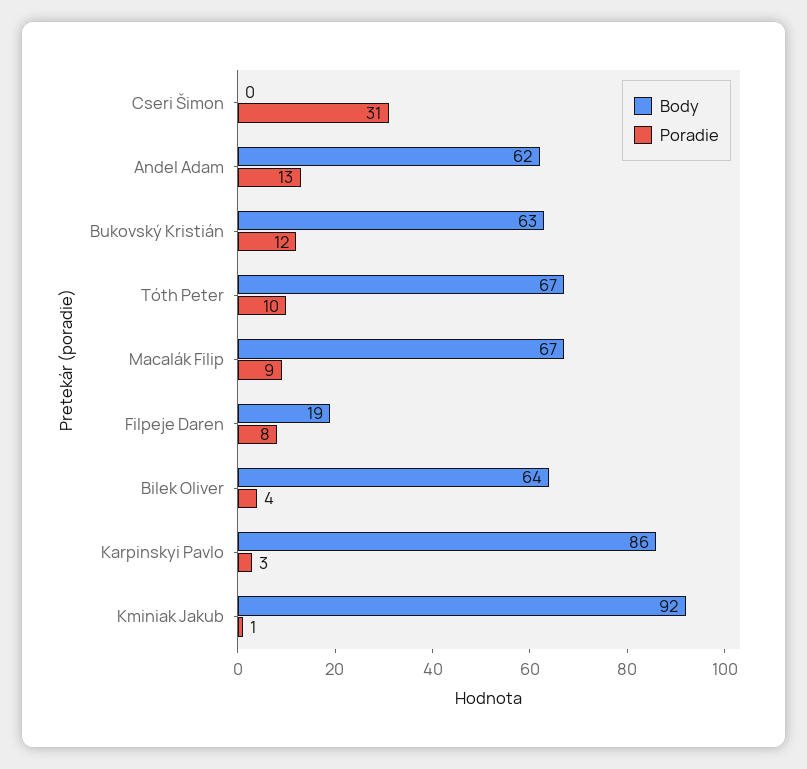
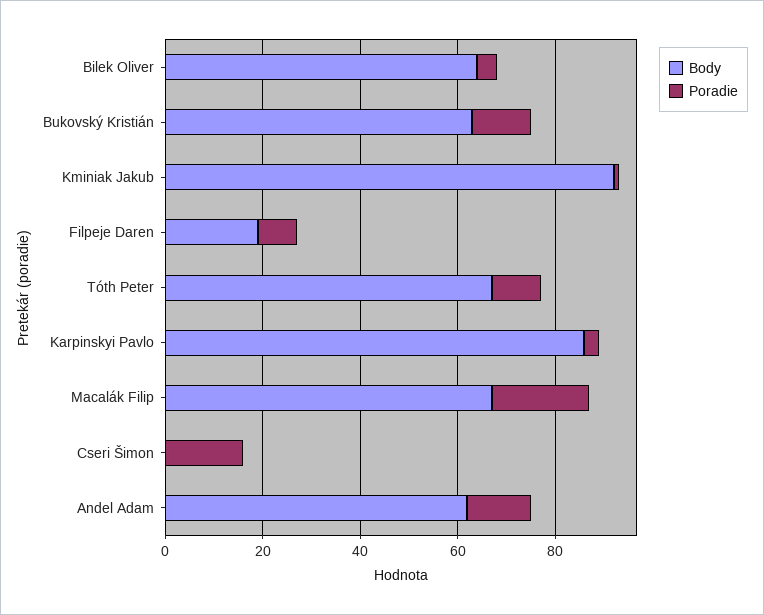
  {
    "Body": {
      "Cseri Šimon": 0,
      "Andel Adam": 62,
      "Bukovský Kristián": 63,
      "Tóth Peter": 67,
      "Macalák Filip": 67,
      "Filpeje Daren": 19,
      "Bilek Oliver": 64,
      "Karpinskyi Pavlo": 86,
      "Kminiak Jakub": 92
    },
    "Poradie": {
-     "Cseri Šimon": 31,
+     "Cseri Šimon": 15,
      "Andel Adam": 13,
      "Bukovský Kristián": 12,
      "Tóth Peter": 10,
-     "Macalák Filip": 9,
+     "Macalák Filip": 20,
      "Filpeje Daren": 8,
      "Bilek Oliver": 4,
      "Karpinskyi Pavlo": 3,
      "Kminiak Jakub": 1
    }
  }

